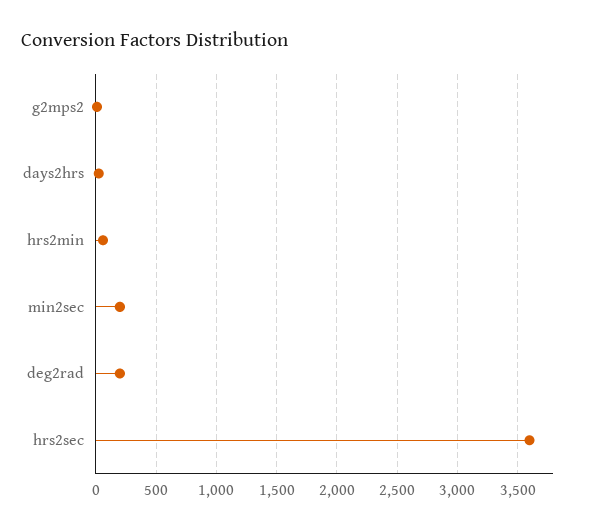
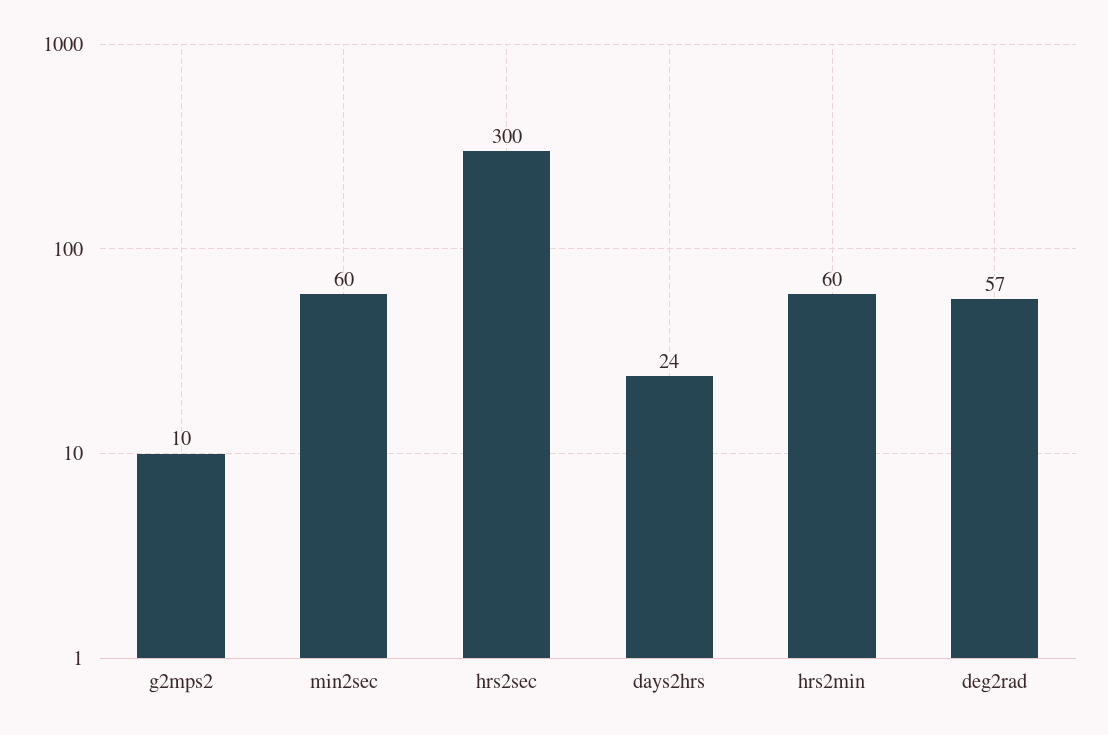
  {
    "g2mps2": 10,
    "days2hrs": 24,
    "hrs2min": 60,
-   "min2sec": 200,
+   "min2sec": 60,
-   "deg2rad": 200,
+   "deg2rad": 57,
-   "hrs2sec": 3600
+   "hrs2sec": 300
  }

